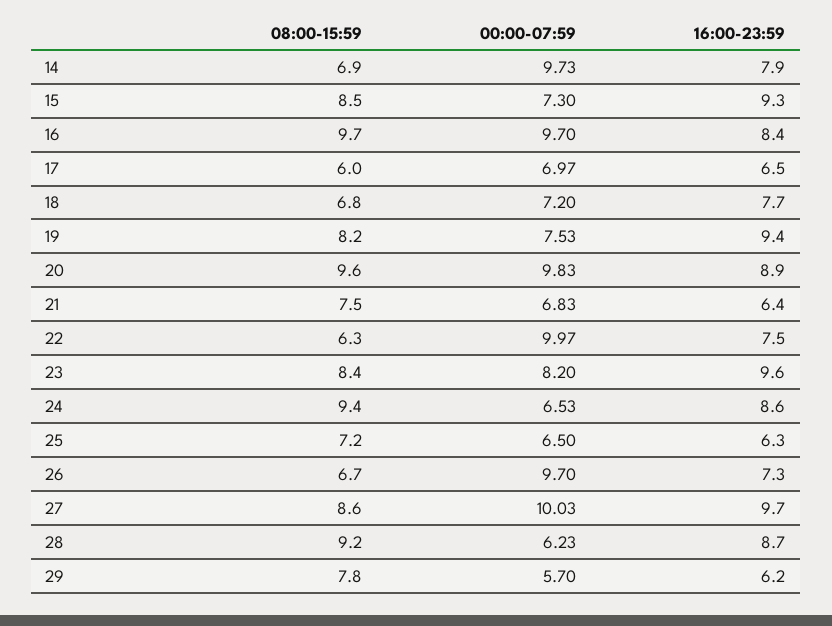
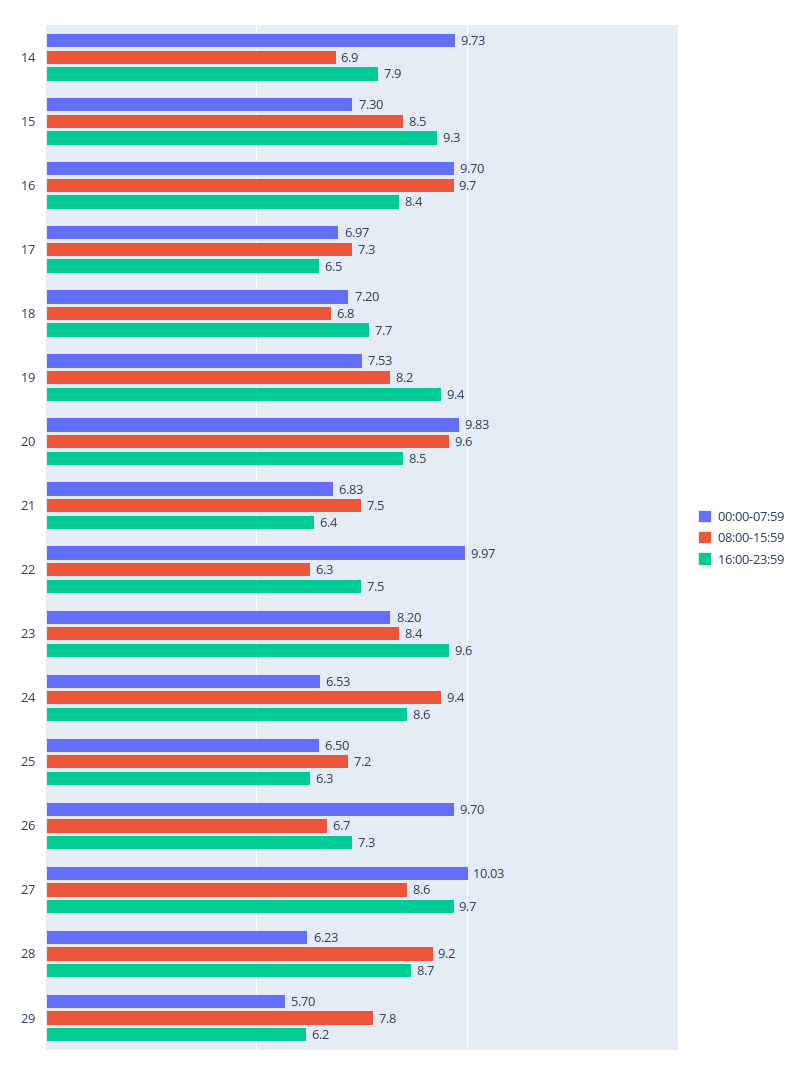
  {
    "08:00-15:59": {
      "14": 6.9,
      "15": 8.5,
      "16": 9.7,
-     "17": 6,
+     "17": 7.3,
      "18": 6.8,
      "19": 8.2,
      "20": 9.6,
      "21": 7.5,
      "22": 6.3,
      "23": 8.4,
      "24": 9.4,
      "25": 7.2,
      "26": 6.7,
      "27": 8.6,
      "28": 9.2,
      "29": 7.8
    },
    "00:00-07:59": {
      "14": 9.73,
      "15": 7.3,
      "16": 9.7,
      "17": 6.97,
      "18": 7.2,
      "19": 7.53,
      "20": 9.83,
      "21": 6.83,
      "22": 9.97,
      "23": 8.2,
      "24": 6.53,
      "25": 6.5,
      "26": 9.7,
      "27": 10.03,
      "28": 6.23,
      "29": 5.7
    },
    "16:00-23:59": {
      "14": 7.9,
      "15": 9.3,
      "16": 8.4,
      "17": 6.5,
      "18": 7.7,
      "19": 9.4,
-     "20": 8.9,
+     "20": 8.5,
      "21": 6.4,
      "22": 7.5,
      "23": 9.6,
      "24": 8.6,
      "25": 6.3,
      "26": 7.3,
      "27": 9.7,
      "28": 8.7,
      "29": 6.2
    }
  }

